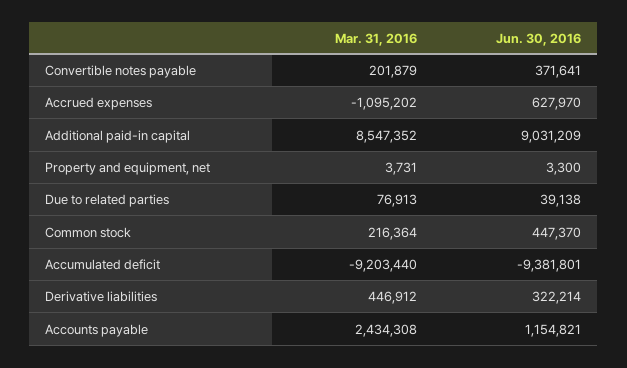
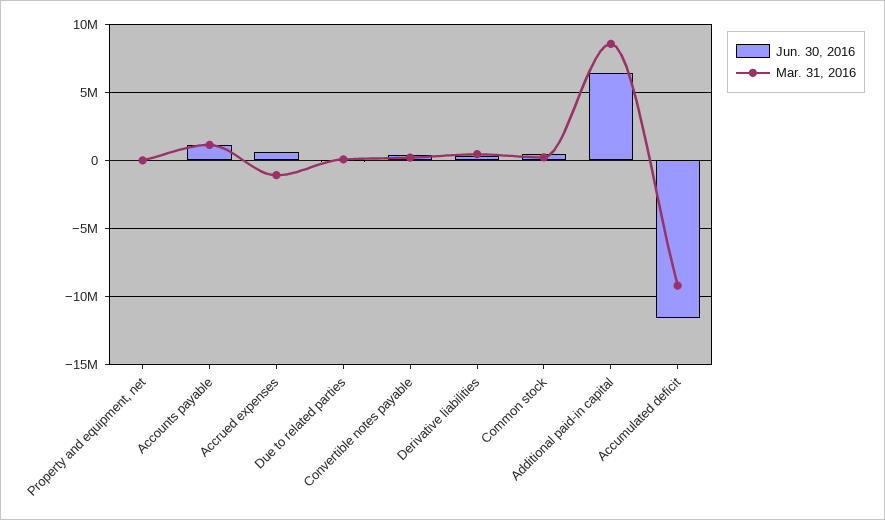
  {
    "Mar. 31, 2016": {
      "Convertible notes payable": 201879,
      "Accrued expenses": -1095202,
      "Additional paid-in capital": 8547352,
      "Property and equipment, net": 3731,
      "Due to related parties": 76913,
      "Common stock": 216364,
      "Accumulated deficit": -9203440,
      "Derivative liabilities": 446912,
-     "Accounts payable": 2434308
+     "Accounts payable": 1000000
    },
    "Jun. 30, 2016": {
      "Convertible notes payable": 371641,
      "Accrued expenses": 627970,
-     "Additional paid-in capital": 9031209,
+     "Additional paid-in capital": 6500000,
      "Property and equipment, net": 3300,
      "Due to related parties": 39138,
      "Common stock": 447370,
-     "Accumulated deficit": -9381801,
+     "Accumulated deficit": -11500000,
      "Derivative liabilities": 322214,
      "Accounts payable": 1154821
    }
  }

